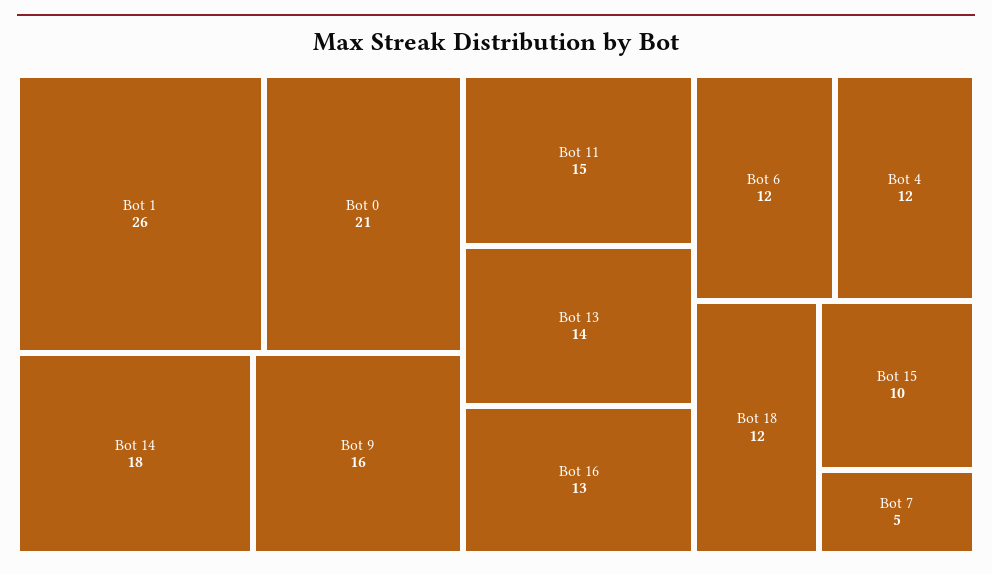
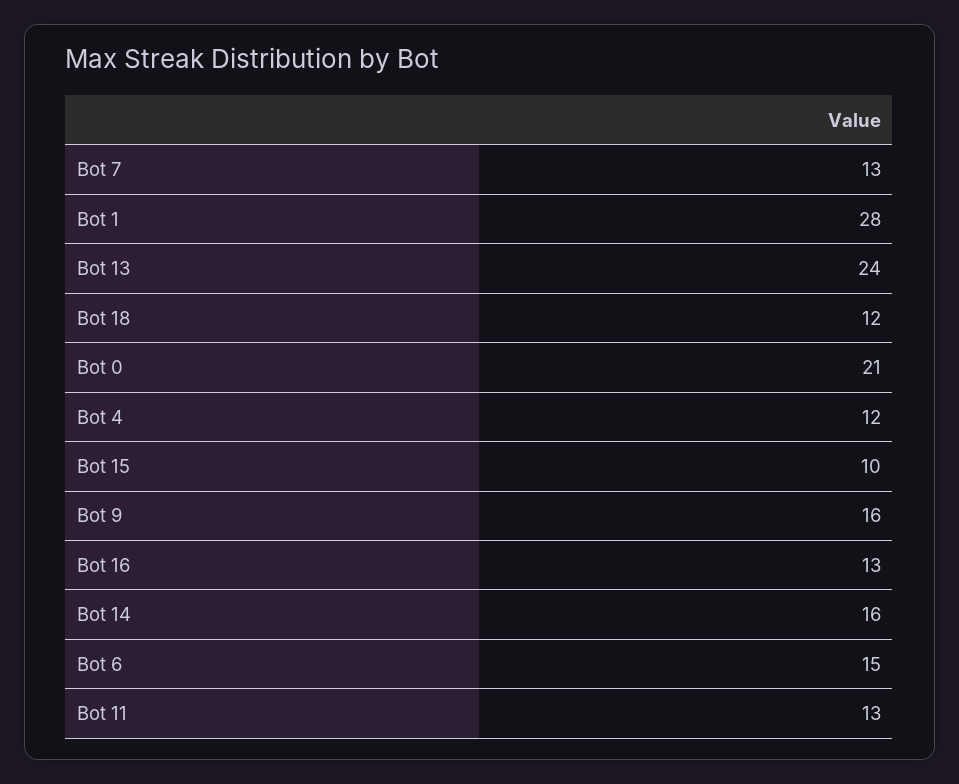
  {
-   "Bot 1": 26,
+   "Bot 1": 28,
    "Bot 0": 21,
-   "Bot 14": 18,
+   "Bot 14": 16,
    "Bot 9": 16,
-   "Bot 11": 15,
+   "Bot 11": 13,
-   "Bot 13": 14,
+   "Bot 13": 24,
    "Bot 16": 13,
-   "Bot 6": 12,
+   "Bot 6": 15,
    "Bot 4": 12,
    "Bot 18": 12,
    "Bot 15": 10,
-   "Bot 7": 5
+   "Bot 7": 13
  }

